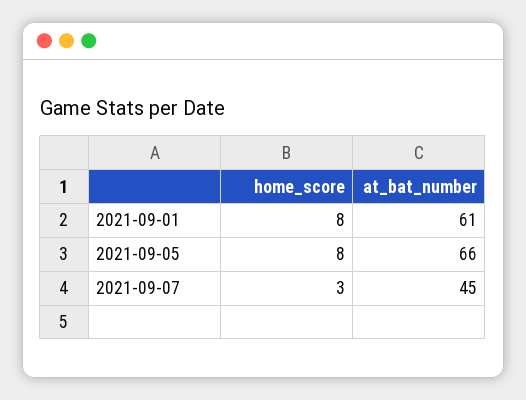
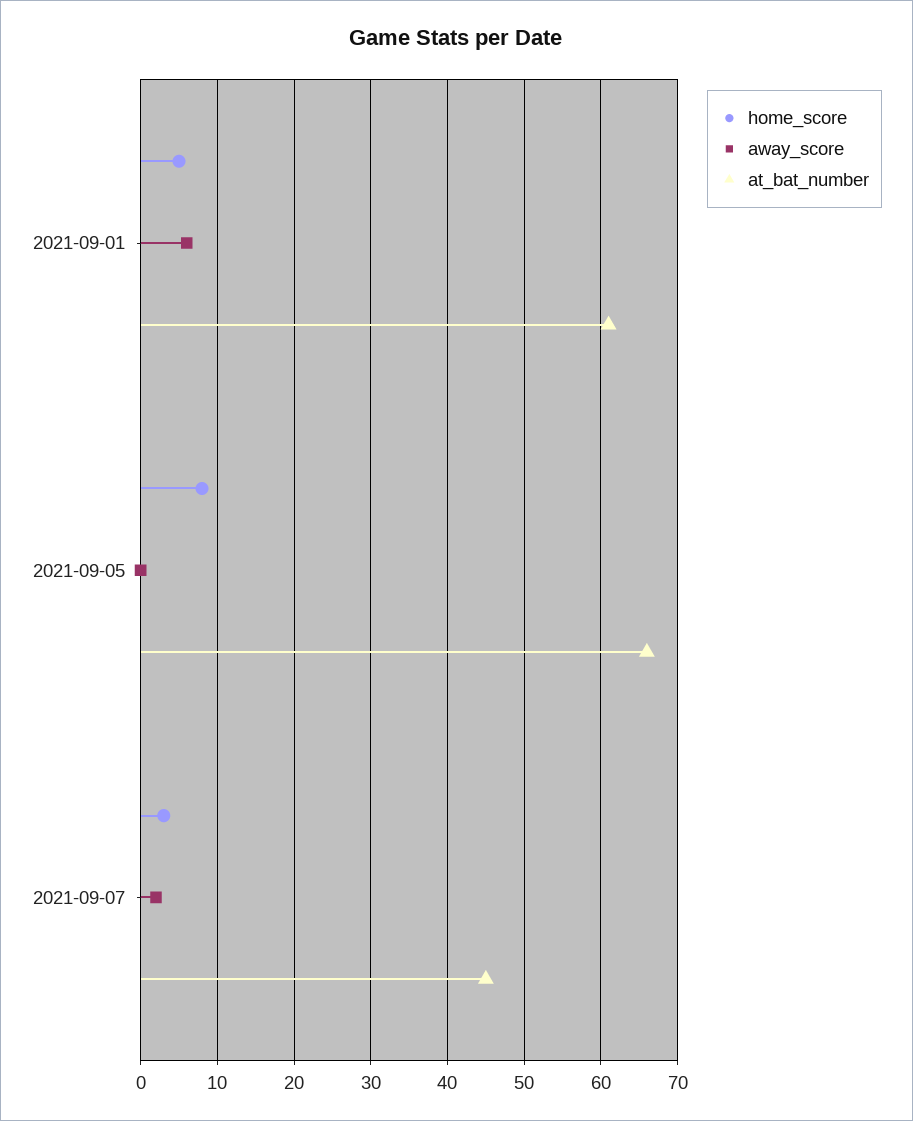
  {
    "home_score": {
-     "2021-09-01": 8,
+     "2021-09-01": 5,
      "2021-09-05": 8,
      "2021-09-07": 3
    },
    "at_bat_number": {
      "2021-09-01": 61,
      "2021-09-05": 66,
      "2021-09-07": 45
-   }
+   },
+   "away_score": {
+     "2021-09-01": 6,
+     "2021-09-05": 0,
+     "2021-09-07": 2
+   }
  }

